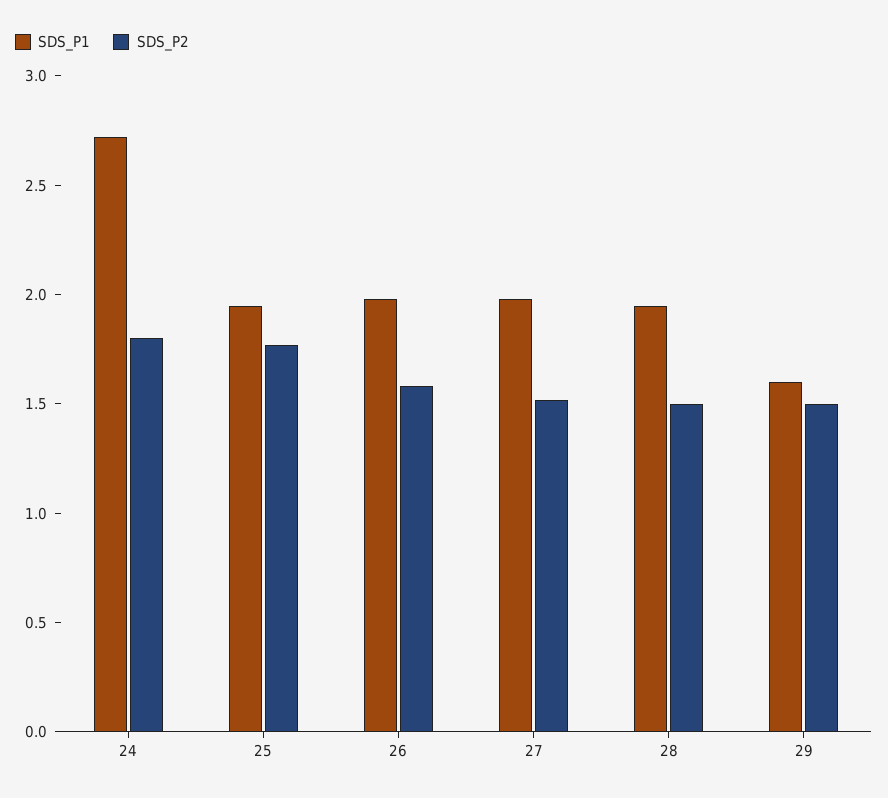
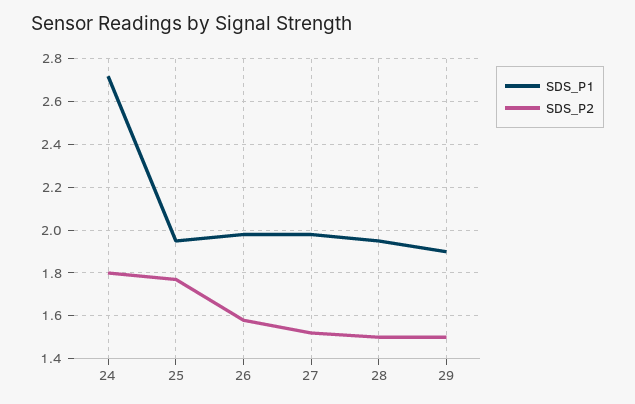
  {
    "SDS_P1": {
      "24": 2.7,
      "25": 1.95,
      "26": 2,
      "27": 2,
      "28": 1.95,
-     "29": 1.6
+     "29": 1.9
    },
    "SDS_P2": {
      "24": 1.8,
      "25": 1.75,
      "26": 1.6,
      "27": 1.5,
      "28": 1.5,
      "29": 1.5
    }
  }

